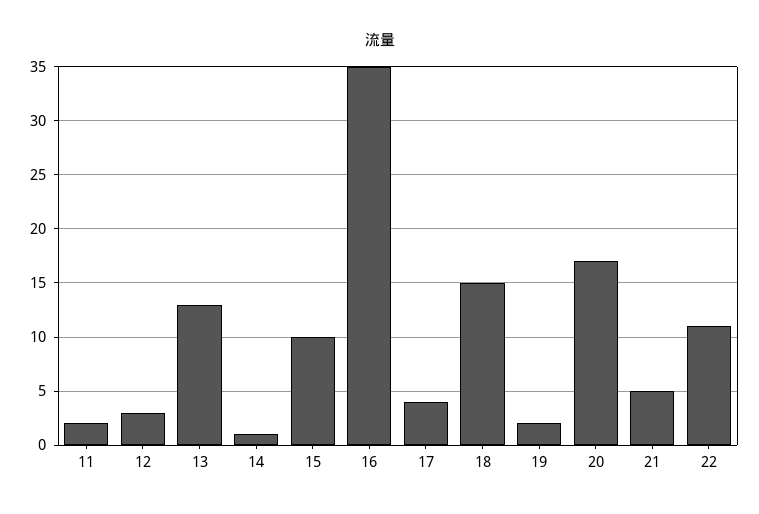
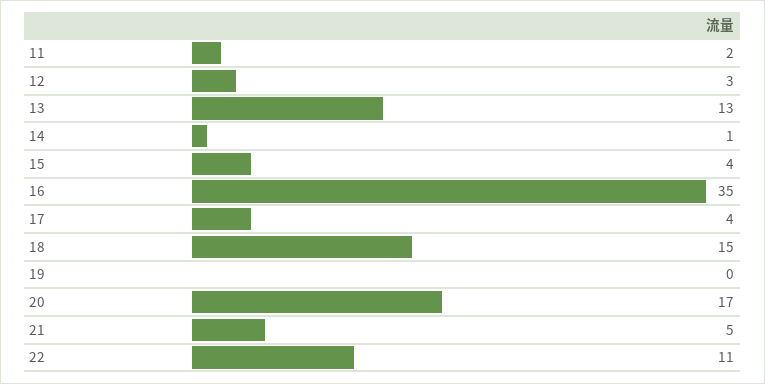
  {
    "11": 2,
    "12": 3,
    "13": 13,
    "14": 1,
-   "15": 10,
+   "15": 4,
    "16": 35,
    "17": 4,
    "18": 15,
-   "19": 2,
+   "19": 0,
    "20": 17,
    "21": 5,
    "22": 11
  }

